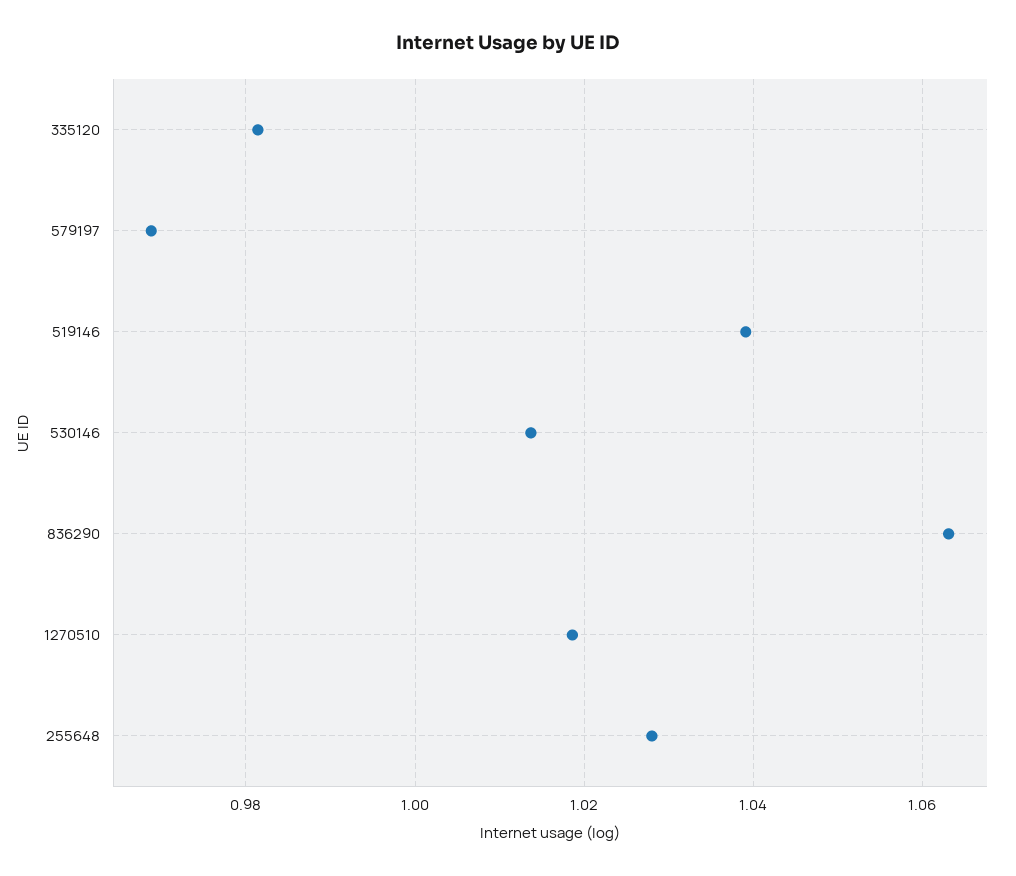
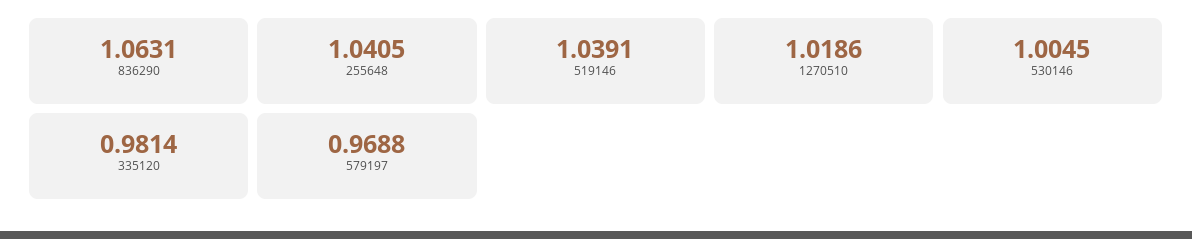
  {
    "335120": 0.9814,
    "579197": 0.9688,
    "519146": 1.0391,
-   "530146": 1.014,
+   "530146": 1.0045,
    "836290": 1.0631,
    "1270510": 1.0186,
-   "255648": 1.028
+   "255648": 1.0405
  }

